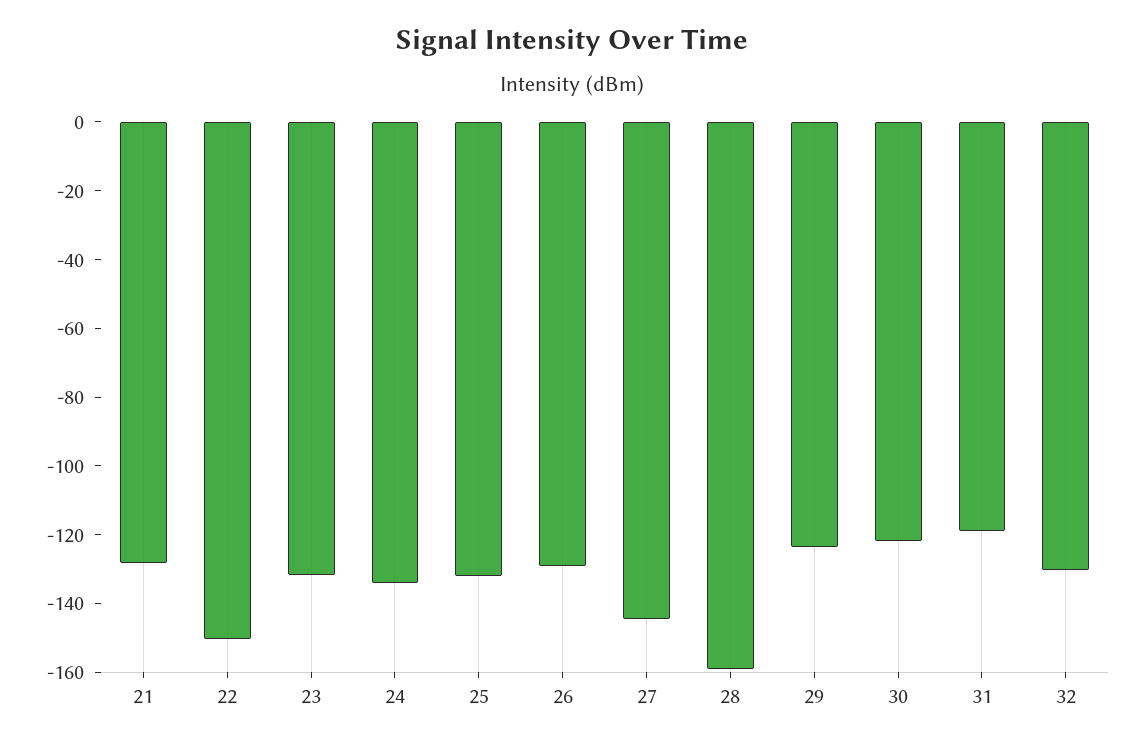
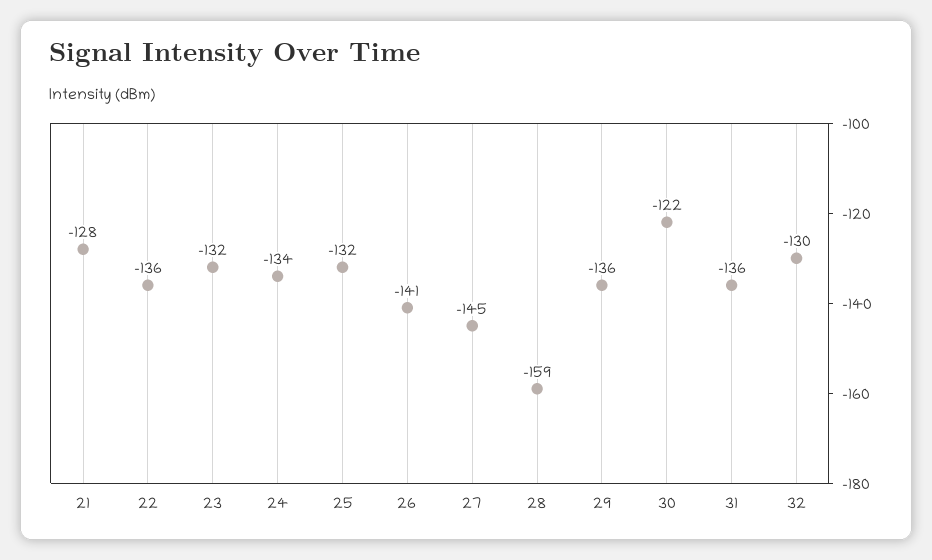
  {
    "21": -128,
-   "22": -150,
+   "22": -136,
    "23": -132,
    "24": -134,
    "25": -132,
-   "26": -130,
+   "26": -141,
    "27": -145,
    "28": -159,
-   "29": -125,
+   "29": -136,
    "30": -122,
-   "31": -120,
+   "31": -136,
    "32": -130
  }

